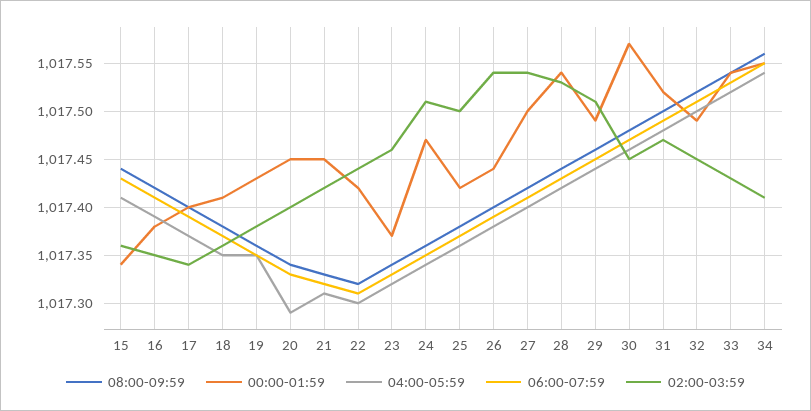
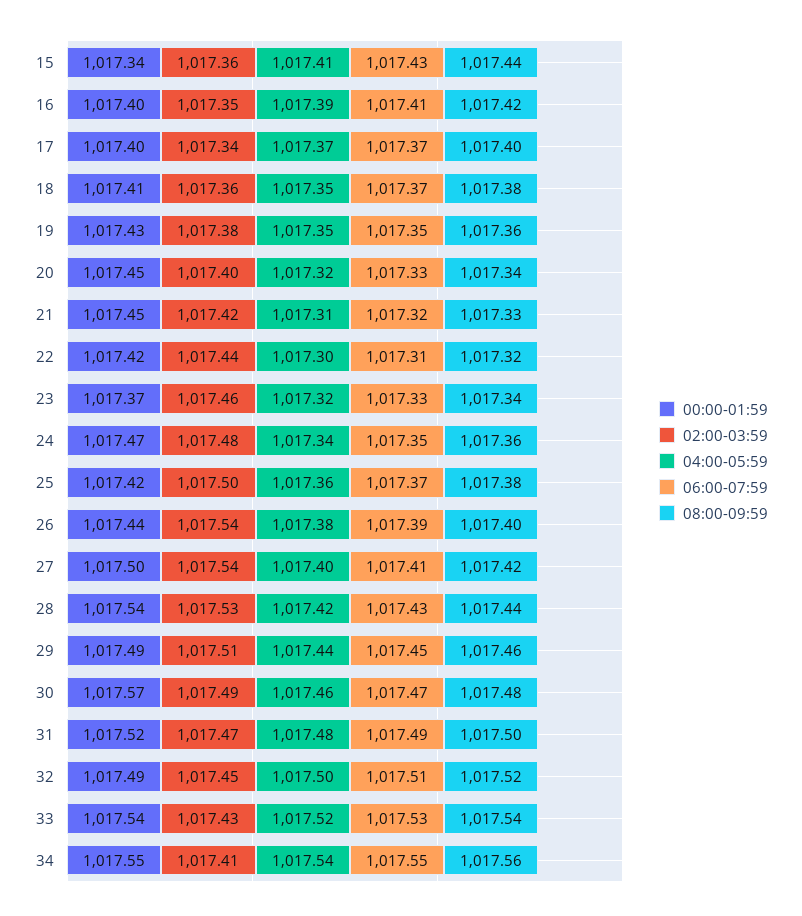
  {
    "08:00-09:59": {
      "15": 1017.44,
      "16": 1017.42,
      "17": 1017.4,
      "18": 1017.38,
      "19": 1017.36,
      "20": 1017.34,
      "21": 1017.33,
      "22": 1017.32,
      "23": 1017.34,
      "24": 1017.36,
      "25": 1017.38,
      "26": 1017.4,
      "27": 1017.42,
      "28": 1017.44,
      "29": 1017.46,
      "30": 1017.48,
      "31": 1017.5,
      "32": 1017.52,
      "33": 1017.54,
      "34": 1017.56
    },
    "00:00-01:59": {
      "15": 1017.34,
-     "16": 1017.38,
+     "16": 1017.4,
      "17": 1017.4,
      "18": 1017.41,
      "19": 1017.43,
      "20": 1017.45,
      "21": 1017.45,
      "22": 1017.42,
      "23": 1017.37,
      "24": 1017.47,
      "25": 1017.42,
      "26": 1017.44,
      "27": 1017.5,
      "28": 1017.54,
      "29": 1017.49,
      "30": 1017.57,
      "31": 1017.52,
      "32": 1017.49,
      "33": 1017.54,
      "34": 1017.55
    },
    "04:00-05:59": {
      "15": 1017.41,
      "16": 1017.39,
      "17": 1017.37,
      "18": 1017.35,
      "19": 1017.35,
-     "20": 1017.29,
+     "20": 1017.32,
      "21": 1017.31,
      "22": 1017.3,
      "23": 1017.32,
      "24": 1017.34,
      "25": 1017.36,
      "26": 1017.38,
      "27": 1017.4,
      "28": 1017.42,
      "29": 1017.44,
      "30": 1017.46,
      "31": 1017.48,
      "32": 1017.5,
      "33": 1017.52,
      "34": 1017.54
    },
    "06:00-07:59": {
      "15": 1017.43,
      "16": 1017.41,
-     "17": 1017.39,
+     "17": 1017.37,
      "18": 1017.37,
      "19": 1017.35,
      "20": 1017.33,
      "21": 1017.32,
      "22": 1017.31,
      "23": 1017.33,
      "24": 1017.35,
      "25": 1017.37,
      "26": 1017.39,
      "27": 1017.41,
      "28": 1017.43,
      "29": 1017.45,
      "30": 1017.47,
      "31": 1017.49,
      "32": 1017.51,
      "33": 1017.53,
      "34": 1017.55
    },
    "02:00-03:59": {
      "15": 1017.36,
      "16": 1017.35,
      "17": 1017.34,
      "18": 1017.36,
      "19": 1017.38,
      "20": 1017.4,
      "21": 1017.42,
      "22": 1017.44,
      "23": 1017.46,
-     "24": 1017.51,
+     "24": 1017.48,
      "25": 1017.5,
      "26": 1017.54,
      "27": 1017.54,
      "28": 1017.53,
      "29": 1017.51,
-     "30": 1017.45,
+     "30": 1017.49,
      "31": 1017.47,
      "32": 1017.45,
      "33": 1017.43,
      "34": 1017.41
    }
  }

